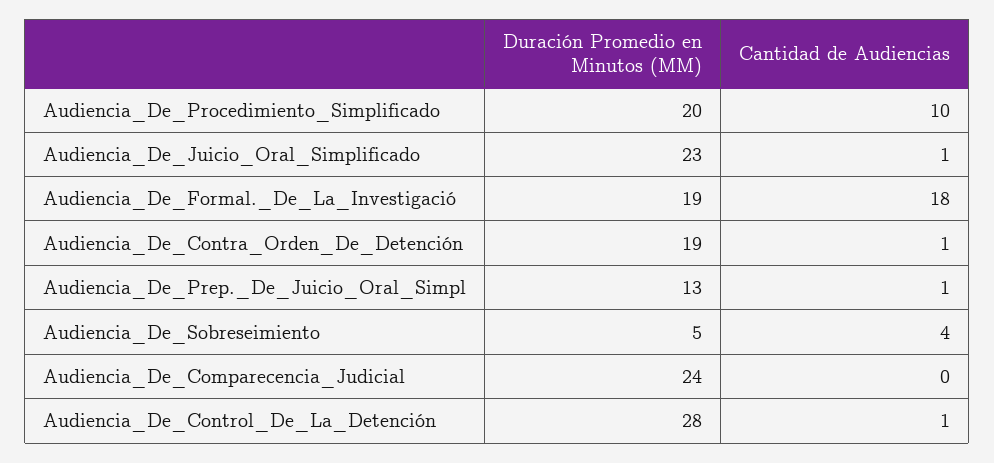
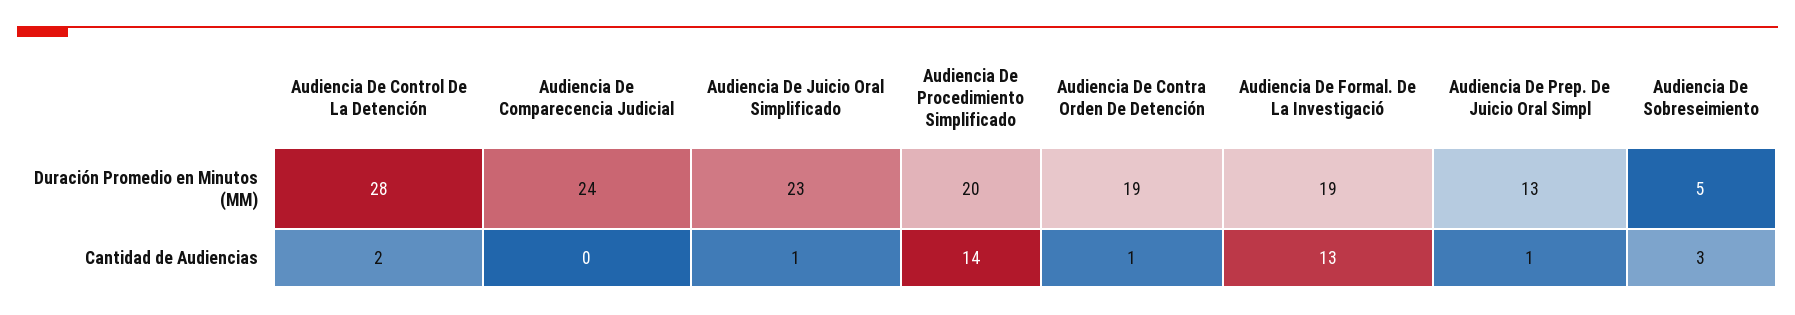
  {
    "Duración Promedio en Minutos (MM)": {
      "Audiencia_De_Procedimiento_Simplificado": 20,
      "Audiencia_De_Juicio_Oral_Simplificado": 23,
      "Audiencia_De_Formal._De_La_Investigació": 19,
      "Audiencia_De_Contra_Orden_De_Detención": 19,
      "Audiencia_De_Prep._De_Juicio_Oral_Simpl": 13,
      "Audiencia_De_Sobreseimiento": 5,
      "Audiencia_De_Comparecencia_Judicial": 24,
      "Audiencia_De_Control_De_La_Detención": 28
    },
    "Cantidad de Audiencias": {
-     "Audiencia_De_Procedimiento_Simplificado": 10,
+     "Audiencia_De_Procedimiento_Simplificado": 14,
      "Audiencia_De_Juicio_Oral_Simplificado": 1,
-     "Audiencia_De_Formal._De_La_Investigació": 18,
+     "Audiencia_De_Formal._De_La_Investigació": 13,
      "Audiencia_De_Contra_Orden_De_Detención": 1,
      "Audiencia_De_Prep._De_Juicio_Oral_Simpl": 1,
-     "Audiencia_De_Sobreseimiento": 4,
+     "Audiencia_De_Sobreseimiento": 3,
      "Audiencia_De_Comparecencia_Judicial": 0,
-     "Audiencia_De_Control_De_La_Detención": 1
+     "Audiencia_De_Control_De_La_Detención": 2
    }
  }

